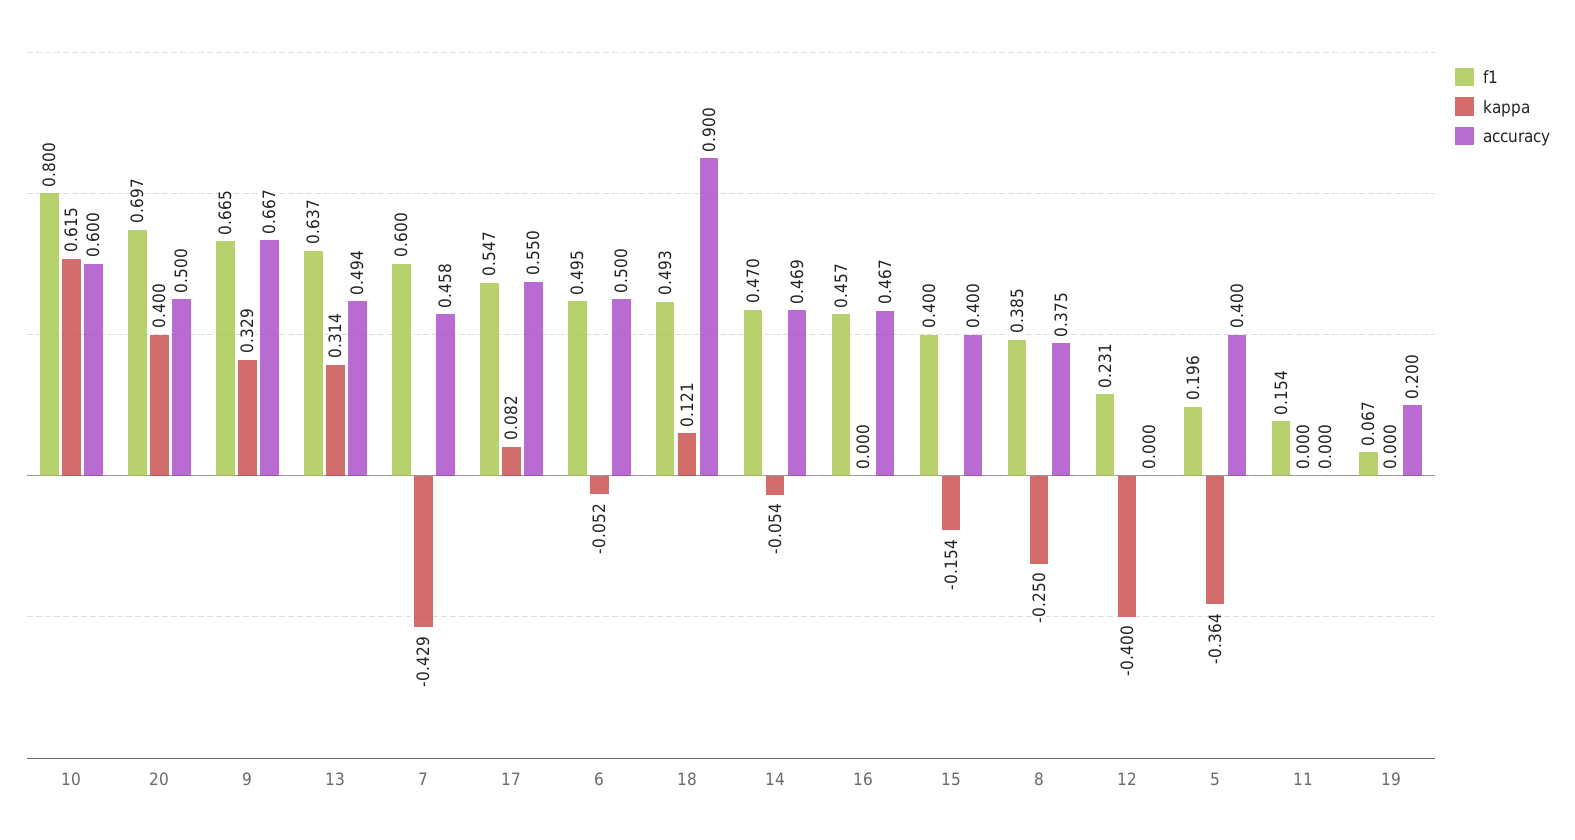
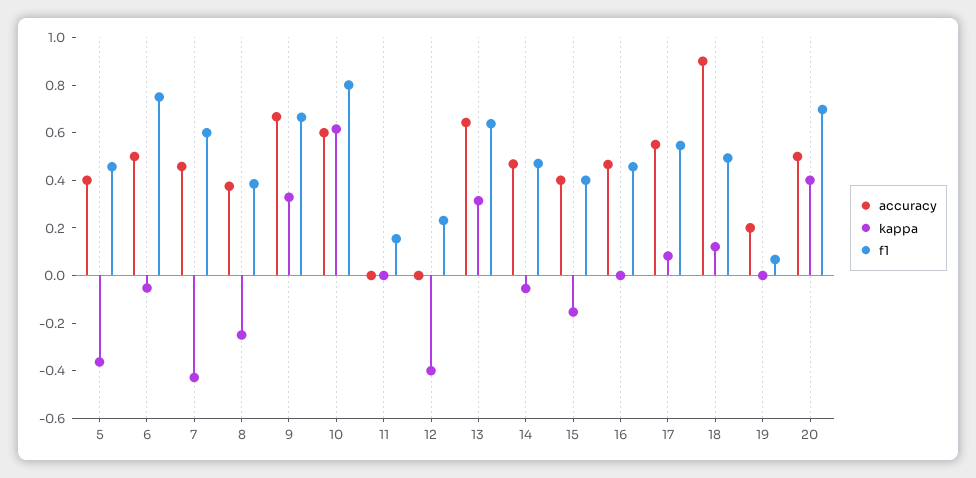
  {
    "f1": {
      "10": 0.8,
      "20": 0.697,
      "9": 0.665,
      "13": 0.637,
      "7": 0.6,
      "17": 0.547,
-     "6": 0.495,
+     "6": 0.75,
      "18": 0.493,
      "14": 0.47,
      "16": 0.457,
      "15": 0.4,
      "8": 0.385,
      "12": 0.231,
-     "5": 0.196,
+     "5": 0.45,
      "11": 0.154,
      "19": 0.067
    },
    "kappa": {
      "10": 0.615,
      "20": 0.4,
      "9": 0.329,
      "13": 0.314,
      "7": -0.429,
      "17": 0.082,
      "6": -0.052,
      "18": 0.121,
      "14": -0.054,
      "16": 0,
      "15": -0.154,
      "8": -0.25,
      "12": -0.4,
      "5": -0.364,
      "11": 0,
      "19": 0
    },
    "accuracy": {
      "10": 0.6,
      "20": 0.5,
      "9": 0.667,
-     "13": 0.494,
+     "13": 0.65,
      "7": 0.458,
      "17": 0.55,
      "6": 0.5,
      "18": 0.9,
      "14": 0.469,
      "16": 0.467,
      "15": 0.4,
      "8": 0.375,
      "12": 0,
      "5": 0.4,
      "11": 0,
      "19": 0.2
    }
  }

